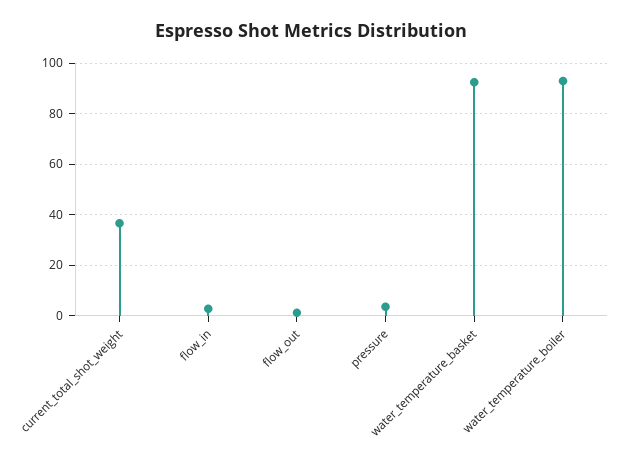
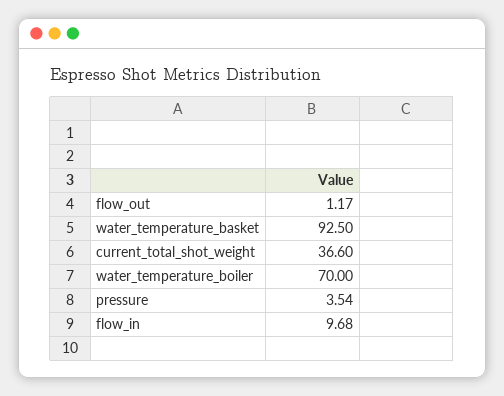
  {
    "current_total_shot_weight": 36.6,
-   "flow_in": 2.5,
+   "flow_in": 9.68,
    "flow_out": 1.17,
    "pressure": 3.54,
    "water_temperature_basket": 92.5,
-   "water_temperature_boiler": 92.5
+   "water_temperature_boiler": 70
  }

